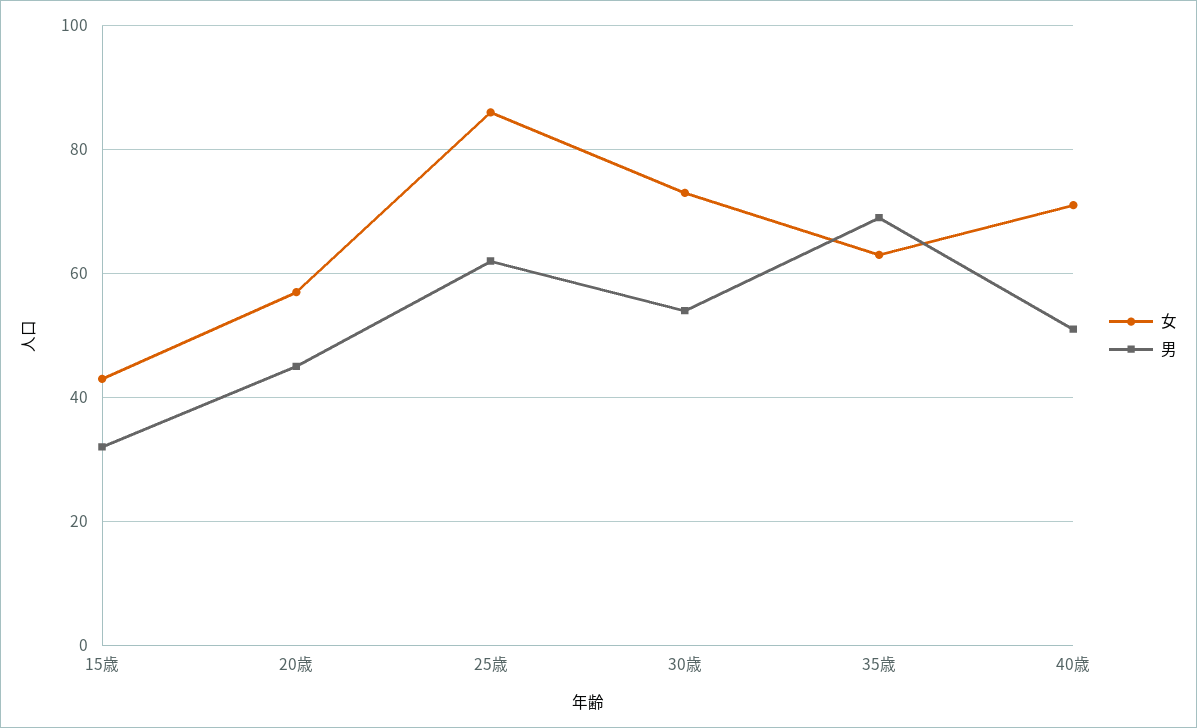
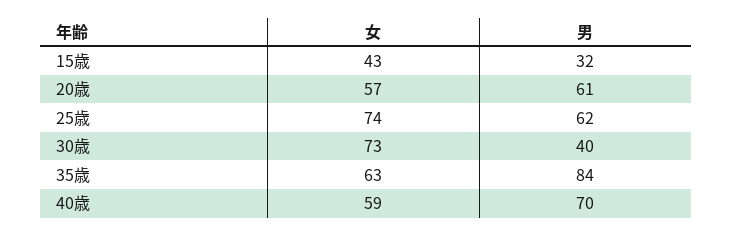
  {
    "女": {
      "15歳": 43,
      "20歳": 57,
-     "25歳": 85,
+     "25歳": 74,
      "30歳": 73,
      "35歳": 63,
-     "40歳": 70
+     "40歳": 59
    },
    "男": {
      "15歳": 32,
-     "20歳": 45,
+     "20歳": 61,
      "25歳": 62,
-     "30歳": 55,
+     "30歳": 40,
-     "35歳": 70,
+     "35歳": 84,
-     "40歳": 50
+     "40歳": 70
    }
  }

